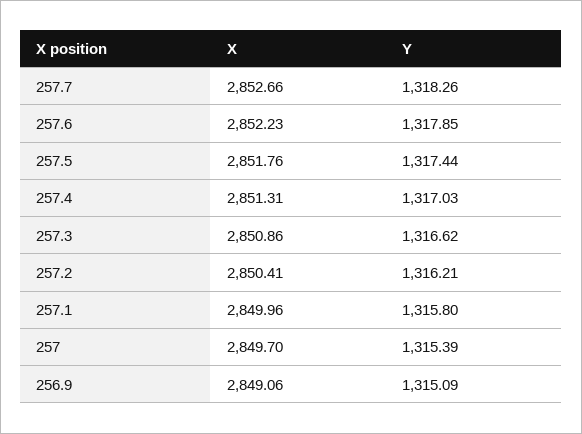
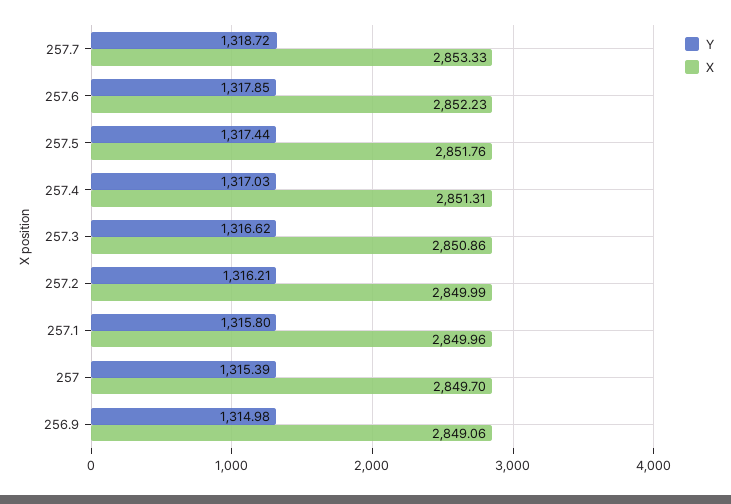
  {
    "X": {
-     "257.7": 2852.66,
+     "257.7": 2853.33,
      "257.6": 2852.23,
      "257.5": 2851.76,
      "257.4": 2851.31,
      "257.3": 2850.86,
-     "257.2": 2850.41,
+     "257.2": 2849.99,
      "257.1": 2849.96,
      "257": 2849.7,
      "256.9": 2849.06
    },
    "Y": {
-     "257.7": 1318.26,
+     "257.7": 1318.72,
      "257.6": 1317.85,
      "257.5": 1317.44,
      "257.4": 1317.03,
      "257.3": 1316.62,
      "257.2": 1316.21,
      "257.1": 1315.8,
      "257": 1315.39,
-     "256.9": 1315.09
+     "256.9": 1314.98
    }
  }

